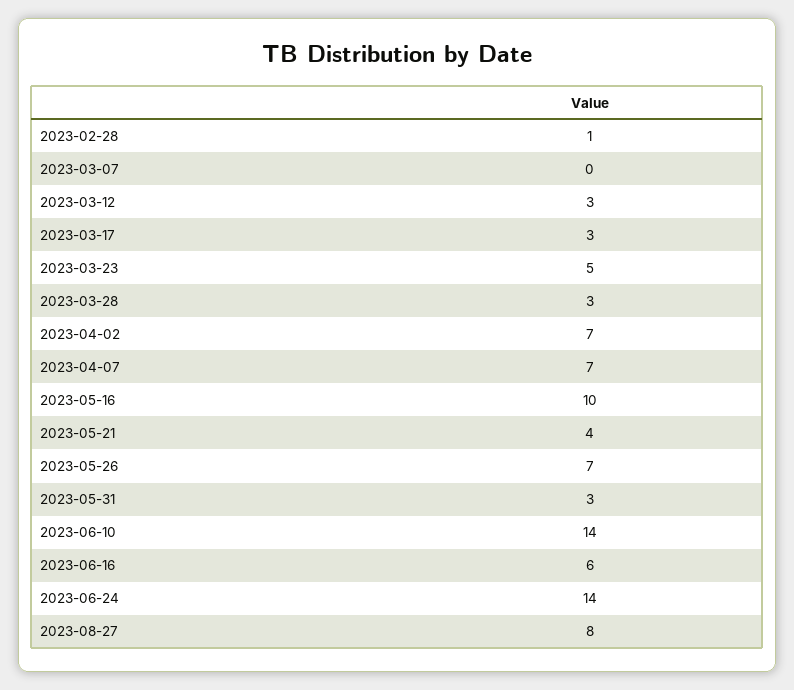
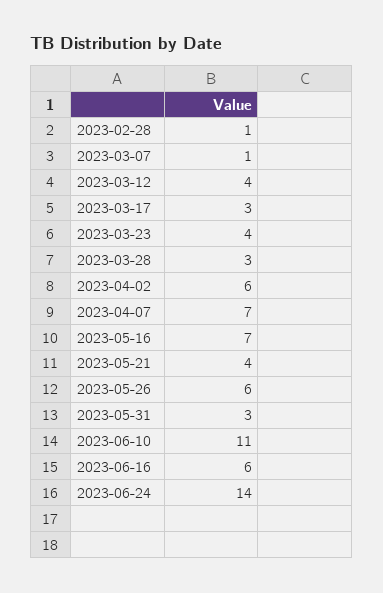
  {
    "2023-02-28": 1,
-   "2023-03-07": 0,
+   "2023-03-07": 1,
-   "2023-03-12": 3,
+   "2023-03-12": 4,
    "2023-03-17": 3,
-   "2023-03-23": 5,
+   "2023-03-23": 4,
    "2023-03-28": 3,
-   "2023-04-02": 7,
+   "2023-04-02": 6,
    "2023-04-07": 7,
-   "2023-05-16": 10,
+   "2023-05-16": 7,
    "2023-05-21": 4,
-   "2023-05-26": 7,
+   "2023-05-26": 6,
    "2023-05-31": 3,
-   "2023-06-10": 14,
+   "2023-06-10": 11,
    "2023-06-16": 6,
-   "2023-06-24": 14,
+   "2023-06-24": 14
-   "2023-08-27": 8
  }

